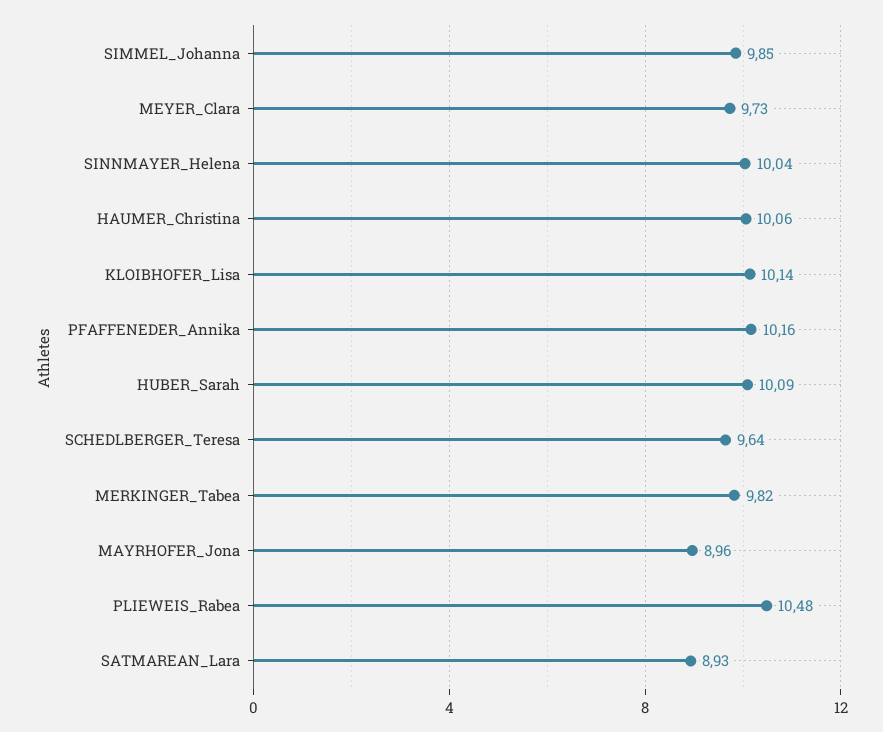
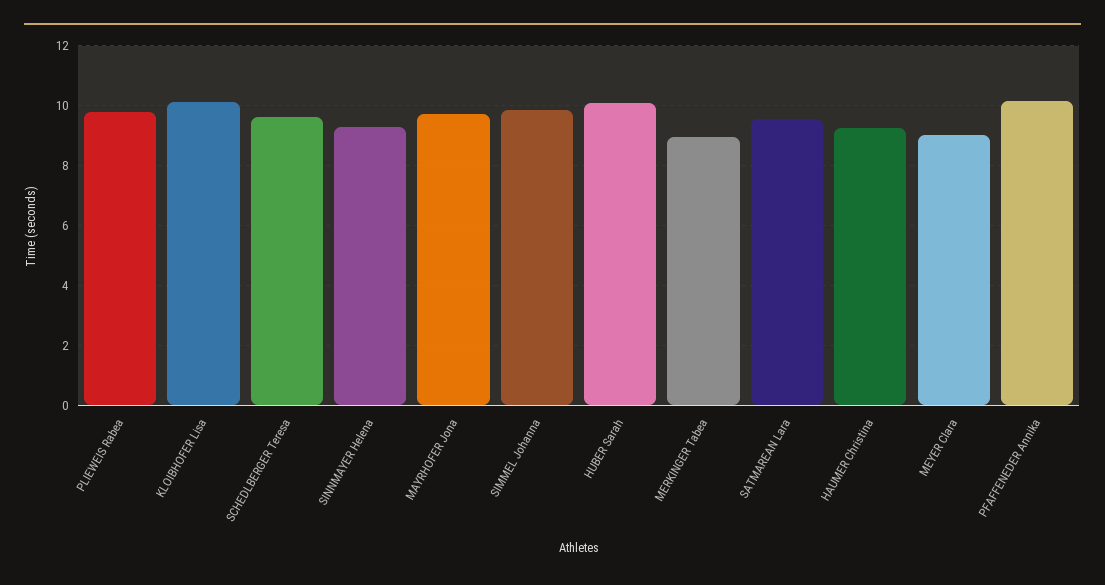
  {
    "SIMMEL_Johanna": 9.85,
-   "MEYER_Clara": 9.73,
+   "MEYER_Clara": 9,
-   "SINNMAYER_Helena": 10.04,
+   "SINNMAYER_Helena": 9.25,
-   "HAUMER_Christina": 10.06,
+   "HAUMER_Christina": 9.25,
    "KLOIBHOFER_Lisa": 10.14,
    "PFAFFENEDER_Annika": 10.16,
    "HUBER_Sarah": 10.09,
    "SCHEDLBERGER_Teresa": 9.64,
-   "MERKINGER_Tabea": 9.82,
+   "MERKINGER_Tabea": 9,
-   "MAYRHOFER_Jona": 8.96,
+   "MAYRHOFER_Jona": 9.75,
-   "PLIEWEIS_Rabea": 10.48,
+   "PLIEWEIS_Rabea": 9.75,
-   "SATMAREAN_Lara": 8.93
+   "SATMAREAN_Lara": 9.5
  }

